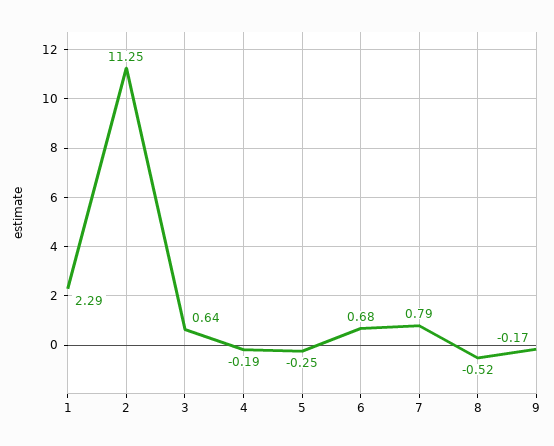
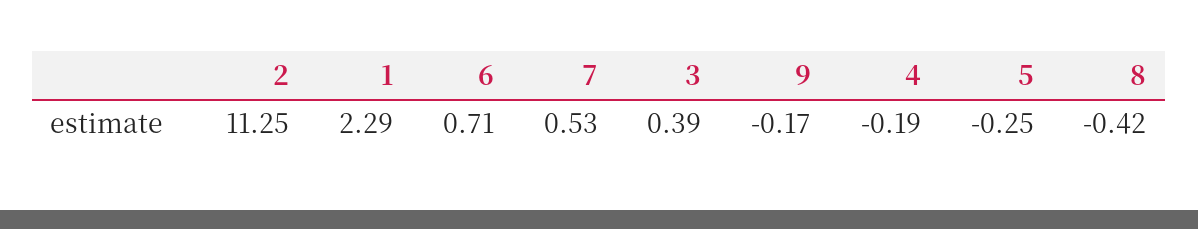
  {
    "1": 2.29,
    "2": 11.25,
-   "3": 0.64,
+   "3": 0.39,
    "4": -0.19,
    "5": -0.25,
-   "6": 0.68,
+   "6": 0.71,
-   "7": 0.79,
+   "7": 0.53,
-   "8": -0.52,
+   "8": -0.42,
    "9": -0.17
  }

